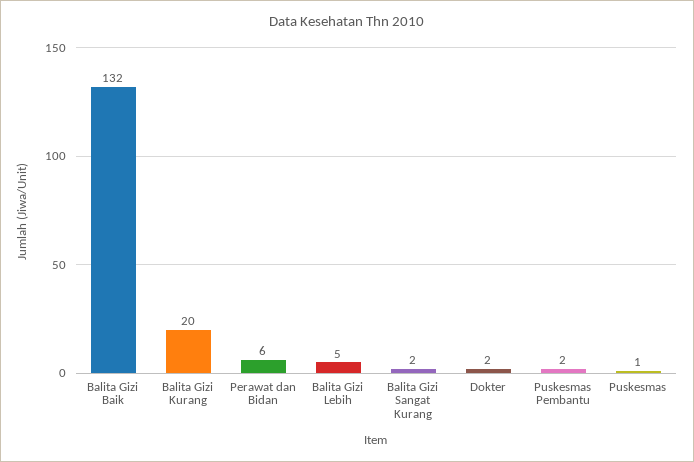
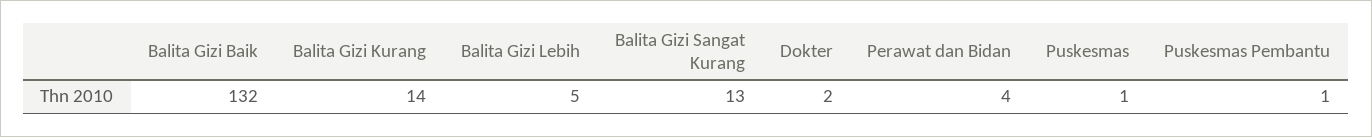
  {
    "Balita Gizi Baik": 132,
-   "Balita Gizi Kurang": 20,
+   "Balita Gizi Kurang": 14,
-   "Perawat dan Bidan": 6,
+   "Perawat dan Bidan": 4,
    "Balita Gizi Lebih": 5,
-   "Balita Gizi Sangat Kurang": 2,
+   "Balita Gizi Sangat Kurang": 13,
    "Dokter": 2,
-   "Puskesmas Pembantu": 2,
+   "Puskesmas Pembantu": 1,
    "Puskesmas": 1
  }

